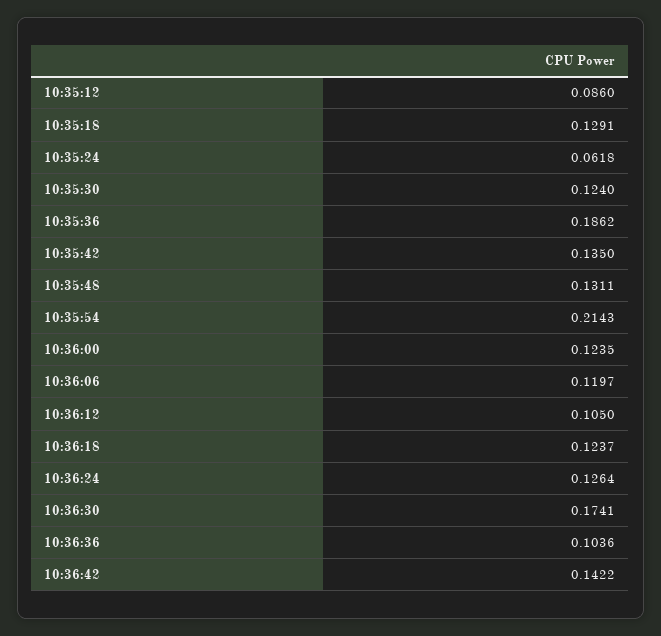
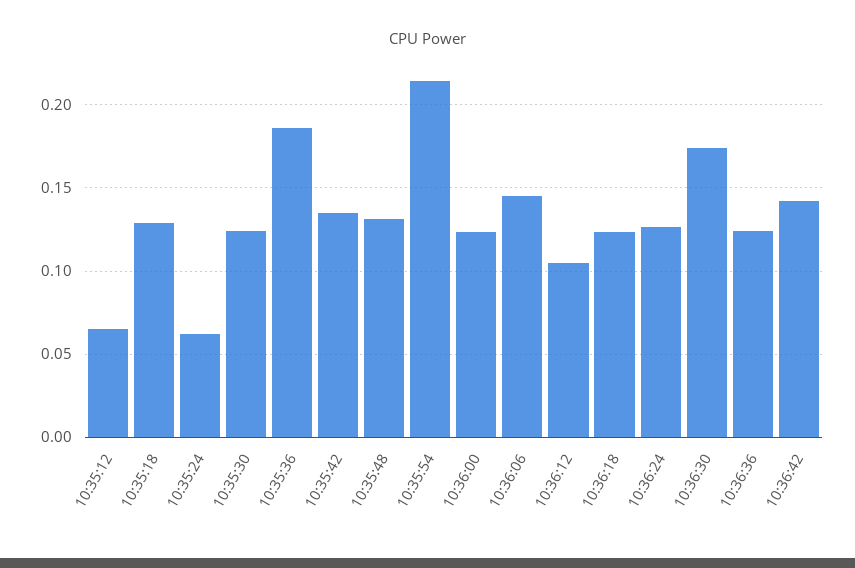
  {
-   "10:35:12": 0.086,
+   "10:35:12": 0.065,
    "10:35:18": 0.1291,
    "10:35:24": 0.0618,
    "10:35:30": 0.124,
    "10:35:36": 0.1862,
    "10:35:42": 0.135,
    "10:35:48": 0.1311,
    "10:35:54": 0.2143,
    "10:36:00": 0.1235,
-   "10:36:06": 0.1197,
+   "10:36:06": 0.145,
    "10:36:12": 0.105,
    "10:36:18": 0.1237,
    "10:36:24": 0.1264,
    "10:36:30": 0.1741,
-   "10:36:36": 0.1036,
+   "10:36:36": 0.125,
    "10:36:42": 0.1422
  }

